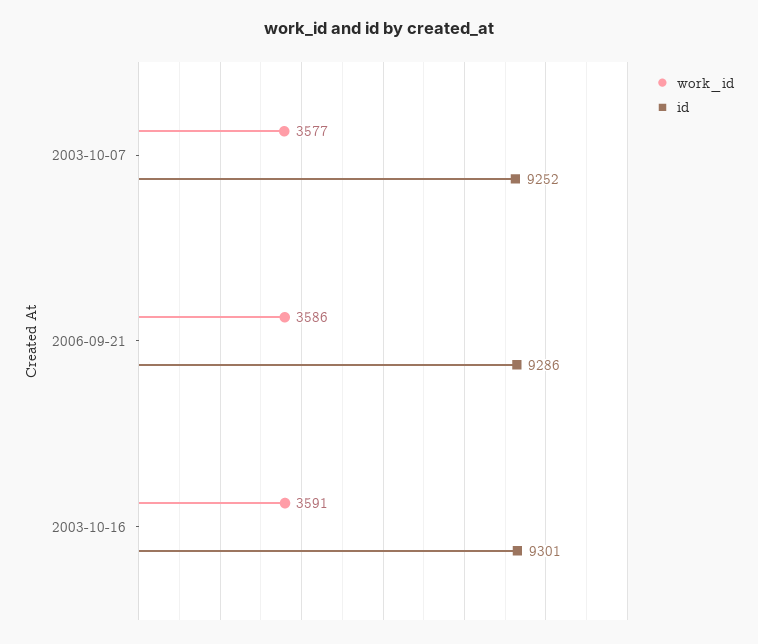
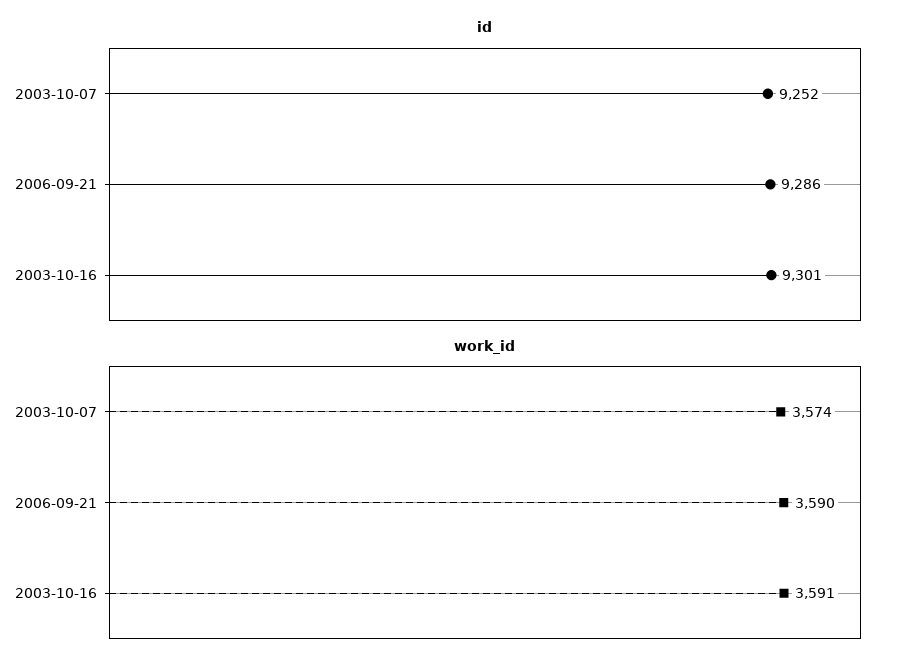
  {
    "work_id": {
-     "2003-10-07": 3577,
+     "2003-10-07": 3574,
-     "2006-09-21": 3586,
+     "2006-09-21": 3590,
      "2003-10-16": 3591
    },
    "id": {
      "2003-10-07": 9252,
      "2006-09-21": 9286,
      "2003-10-16": 9301
    }
  }

